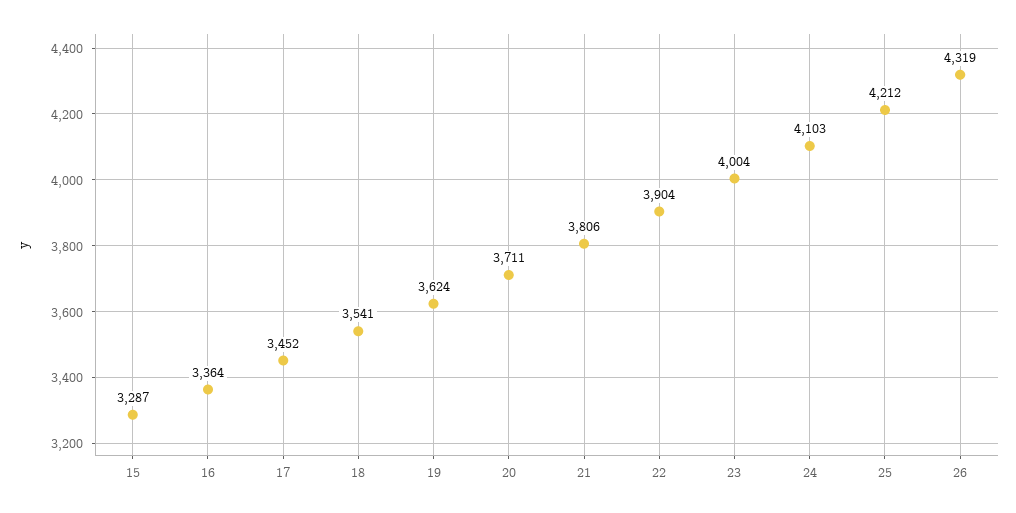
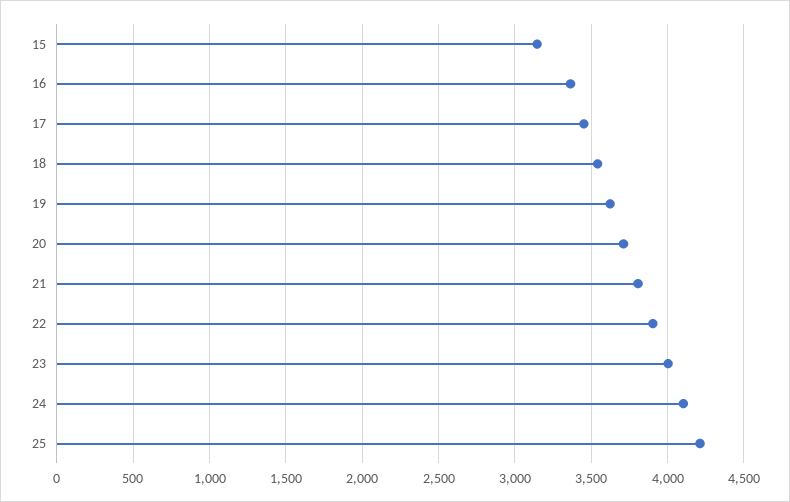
  {
-   "15": 3287,
+   "15": 3150,
    "16": 3364,
    "17": 3452,
    "18": 3541,
    "19": 3624,
    "20": 3711,
    "21": 3806,
    "22": 3904,
    "23": 4004,
    "24": 4103,
-   "25": 4212,
+   "25": 4212
-   "26": 4319
  }

